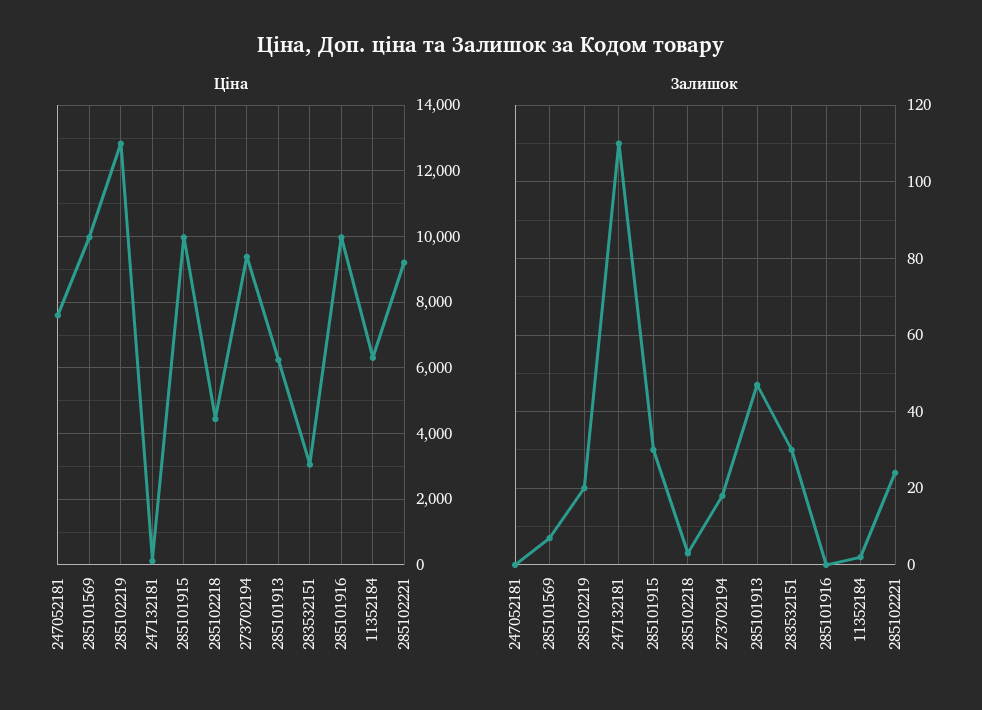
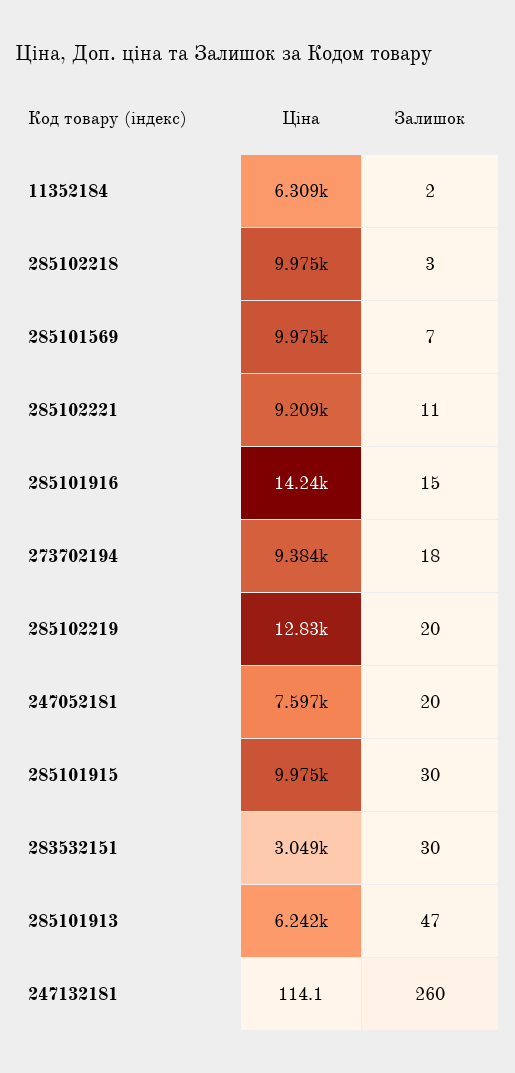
  {
    "Ціна": {
      "247052181": 7597,
      "285101569": 9975,
      "285102219": 12830,
      "247132181": 114.1,
      "285101915": 9975,
-     "285102218": 4400,
+     "285102218": 9975,
      "273702194": 9384,
      "285101913": 6242,
      "283532151": 3049,
-     "285101916": 10000,
+     "285101916": 14240,
      "11352184": 6309,
      "285102221": 9209
    },
    "Залишок": {
-     "247052181": 0,
+     "247052181": 20,
      "285101569": 7,
      "285102219": 20,
-     "247132181": 110,
+     "247132181": 260,
      "285101915": 30,
      "285102218": 3,
      "273702194": 18,
      "285101913": 47,
      "283532151": 30,
-     "285101916": 0,
+     "285101916": 15,
      "11352184": 2,
-     "285102221": 25
+     "285102221": 11
    }
  }

